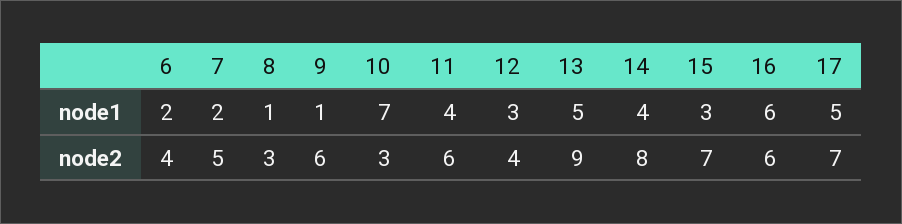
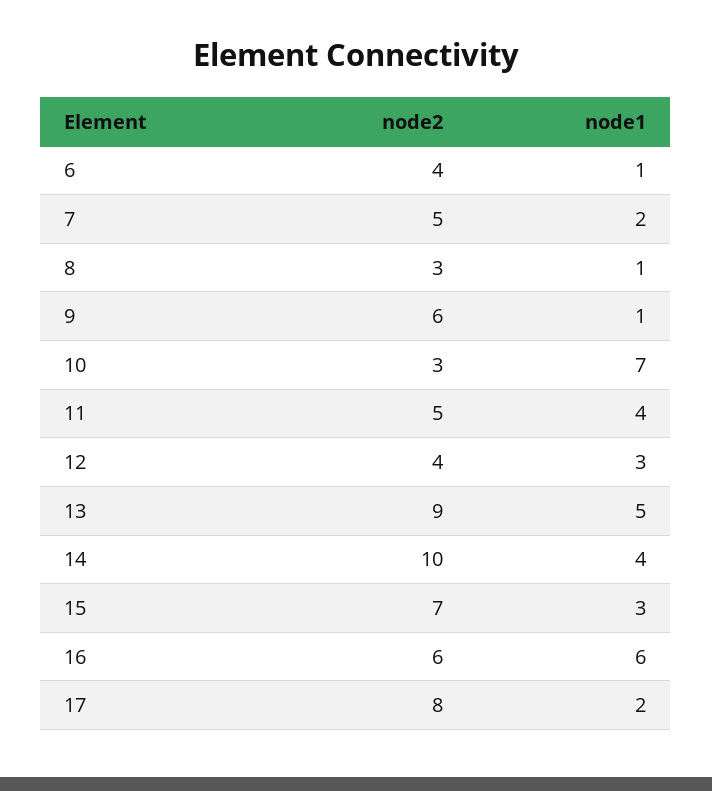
  {
    "6": {
-     "node1": 2,
+     "node1": 1,
      "node2": 4
    },
    "7": {
      "node1": 2,
      "node2": 5
    },
    "8": {
      "node1": 1,
      "node2": 3
    },
    "9": {
      "node1": 1,
      "node2": 6
    },
    "10": {
      "node1": 7,
      "node2": 3
    },
    "11": {
      "node1": 4,
-     "node2": 6
+     "node2": 5
    },
    "12": {
      "node1": 3,
      "node2": 4
    },
    "13": {
      "node1": 5,
      "node2": 9
    },
    "14": {
      "node1": 4,
-     "node2": 8
+     "node2": 10
    },
    "15": {
      "node1": 3,
      "node2": 7
    },
    "16": {
      "node1": 6,
      "node2": 6
    },
    "17": {
-     "node1": 5,
+     "node1": 2,
-     "node2": 7
+     "node2": 8
    }
  }

